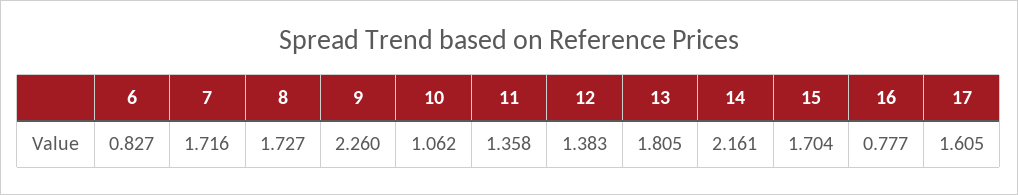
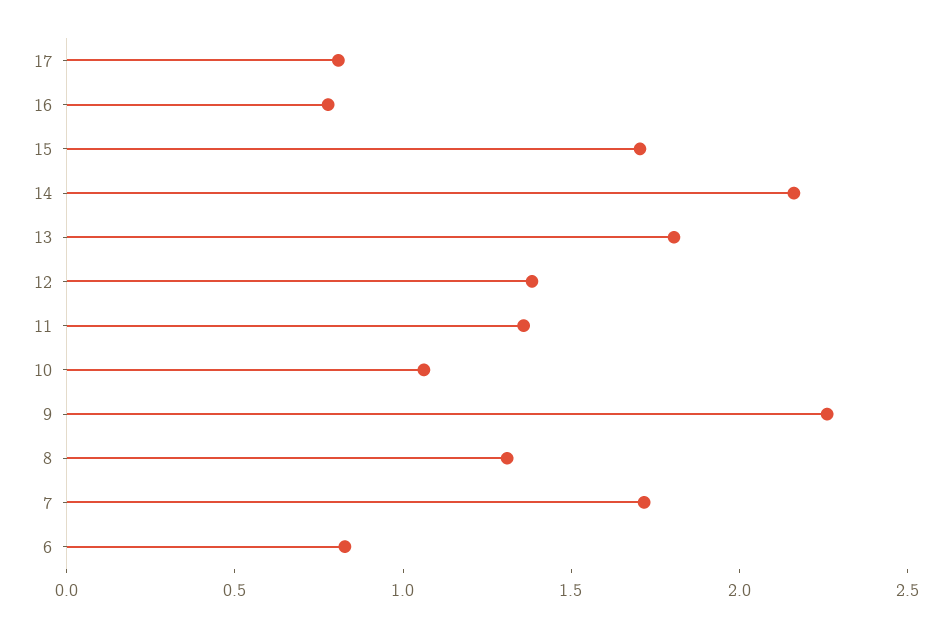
  {
    "6": 0.827,
    "7": 1.716,
-   "8": 1.727,
+   "8": 1.3,
    "9": 2.26,
    "10": 1.062,
    "11": 1.358,
    "12": 1.383,
    "13": 1.805,
    "14": 2.161,
    "15": 1.704,
    "16": 0.777,
-   "17": 1.605
+   "17": 0.8
  }

